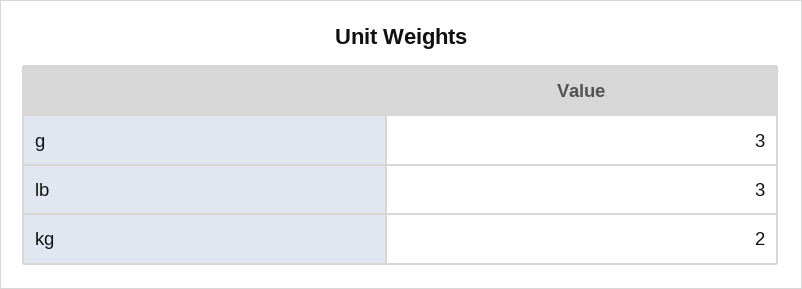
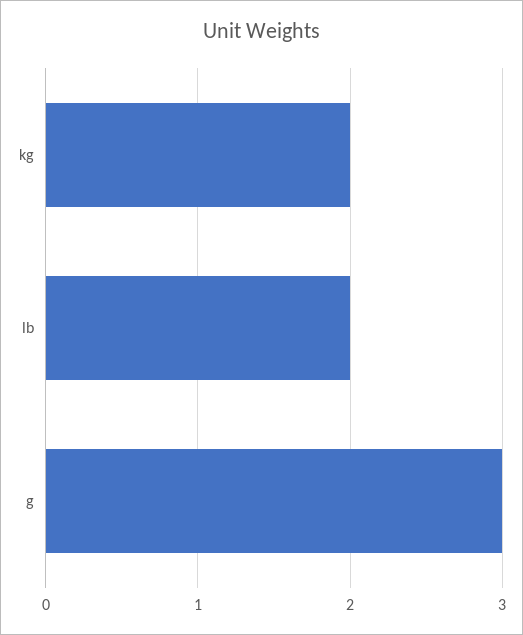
  {
    "g": 3,
-   "lb": 3,
+   "lb": 2,
    "kg": 2
  }

